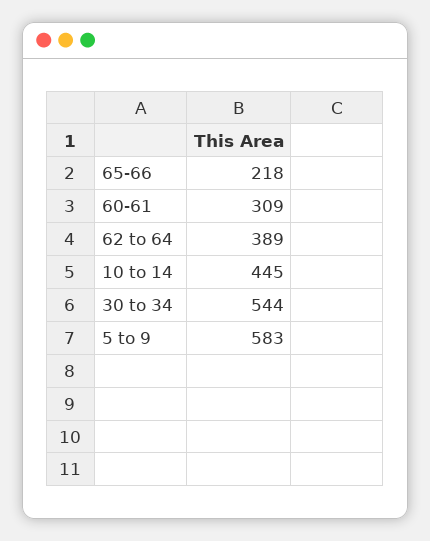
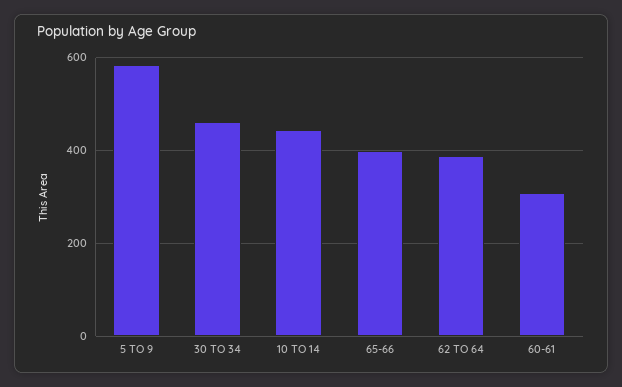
  {
-   "65-66": 218,
+   "65-66": 400,
    "60-61": 309,
    "62 to 64": 389,
    "10 to 14": 445,
-   "30 to 34": 544,
+   "30 to 34": 460,
    "5 to 9": 583
  }

